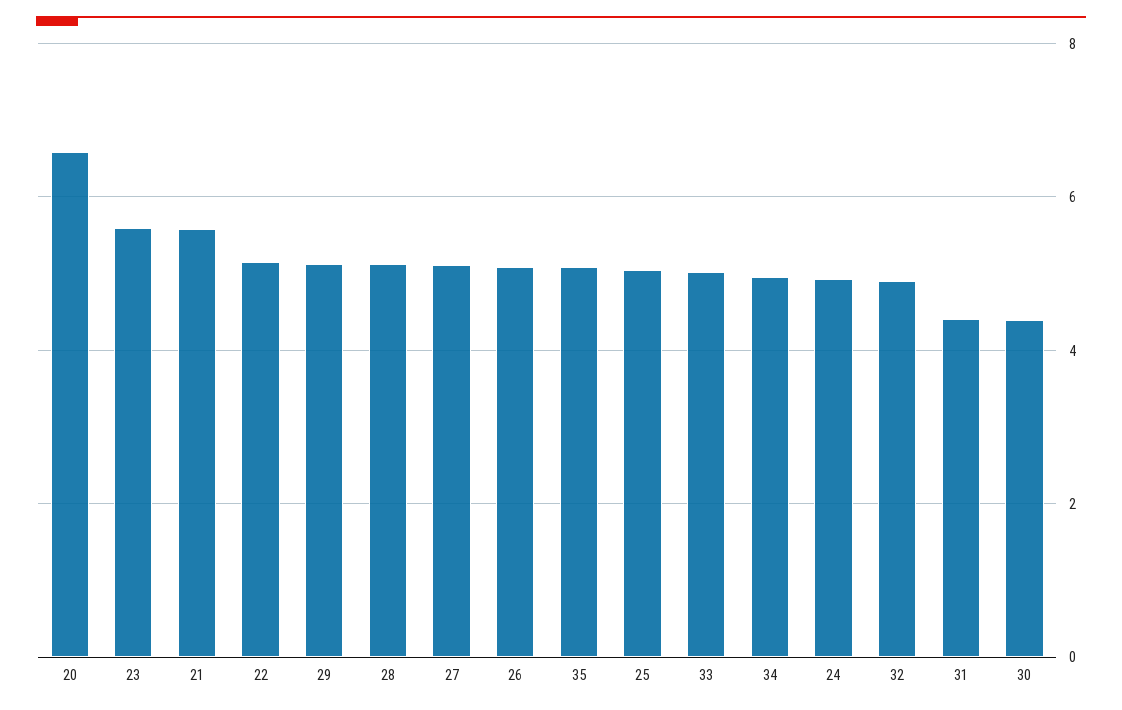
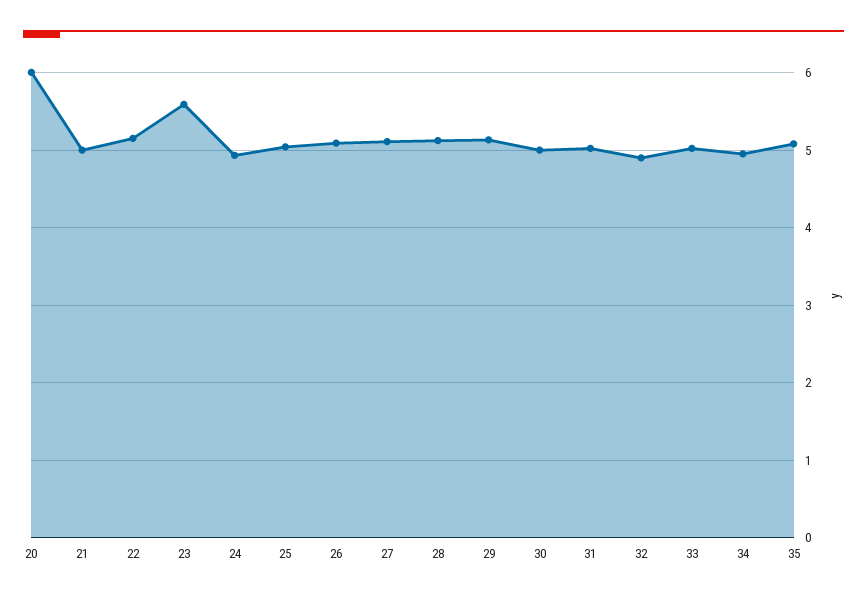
  {
-   "20": 6.6,
+   "20": 6,
    "23": 5.6,
-   "21": 5.6,
+   "21": 5,
    "22": 5.2,
    "29": 5.1,
    "28": 5.1,
    "27": 5.1,
    "26": 5.1,
    "35": 5.1,
    "25": 5,
    "33": 5,
    "34": 5,
    "24": 4.9,
    "32": 4.9,
-   "31": 4.4,
+   "31": 5,
-   "30": 4.4
+   "30": 5
  }

